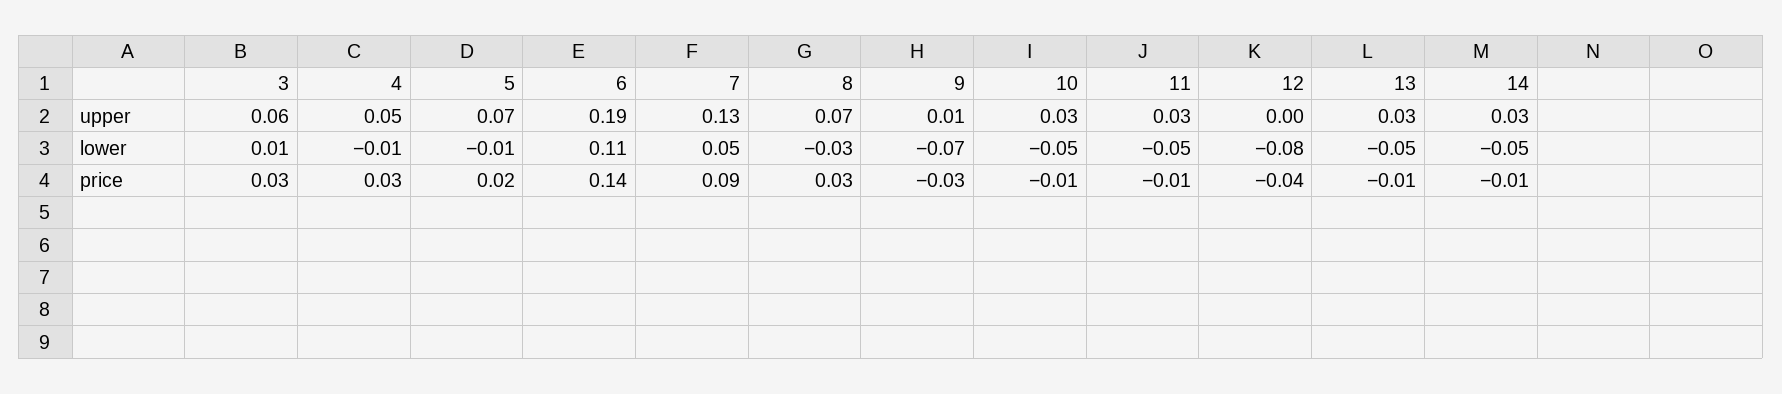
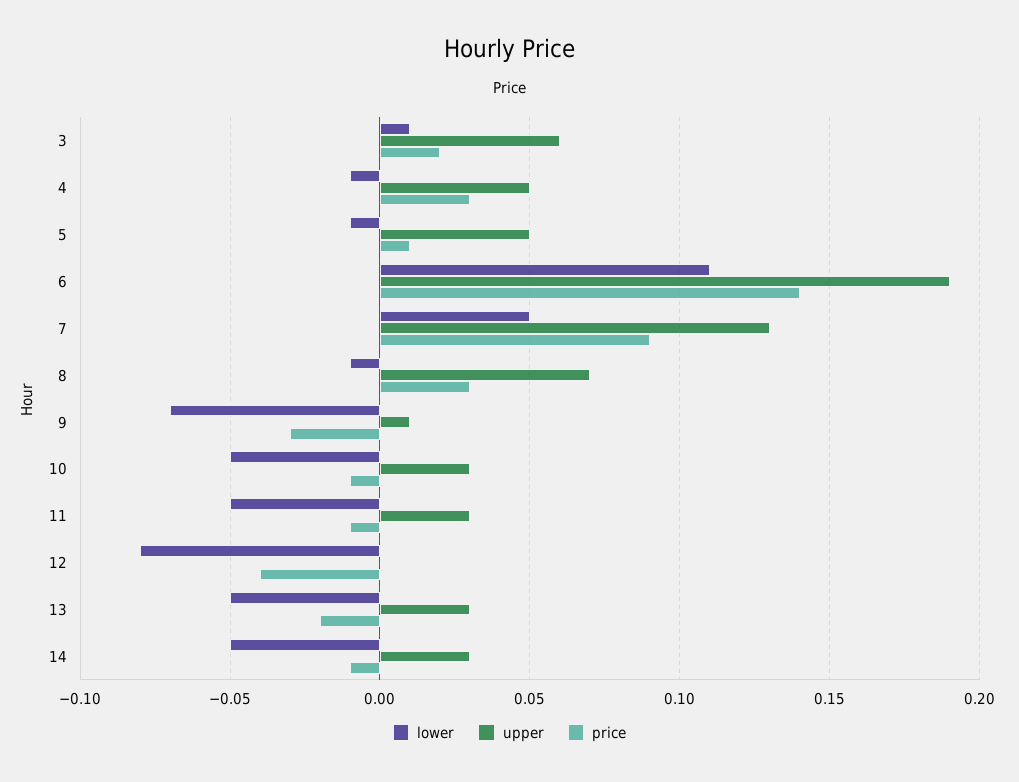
  {
    "upper": {
      "3": 0.06,
      "4": 0.05,
-     "5": 0.07,
+     "5": 0.05,
      "6": 0.19,
      "7": 0.13,
      "8": 0.07,
      "9": 0.01,
      "10": 0.03,
      "11": 0.03,
      "12": 0,
      "13": 0.03,
      "14": 0.03
    },
    "lower": {
      "3": 0.01,
      "4": -0.01,
      "5": -0.01,
      "6": 0.11,
      "7": 0.05,
-     "8": -0.03,
+     "8": -0.01,
      "9": -0.07,
      "10": -0.05,
      "11": -0.05,
      "12": -0.08,
      "13": -0.05,
      "14": -0.05
    },
    "price": {
-     "3": 0.03,
+     "3": 0.02,
      "4": 0.03,
-     "5": 0.02,
+     "5": 0.01,
      "6": 0.14,
      "7": 0.09,
      "8": 0.03,
      "9": -0.03,
      "10": -0.01,
      "11": -0.01,
      "12": -0.04,
-     "13": -0.01,
+     "13": -0.02,
      "14": -0.01
    }
  }

